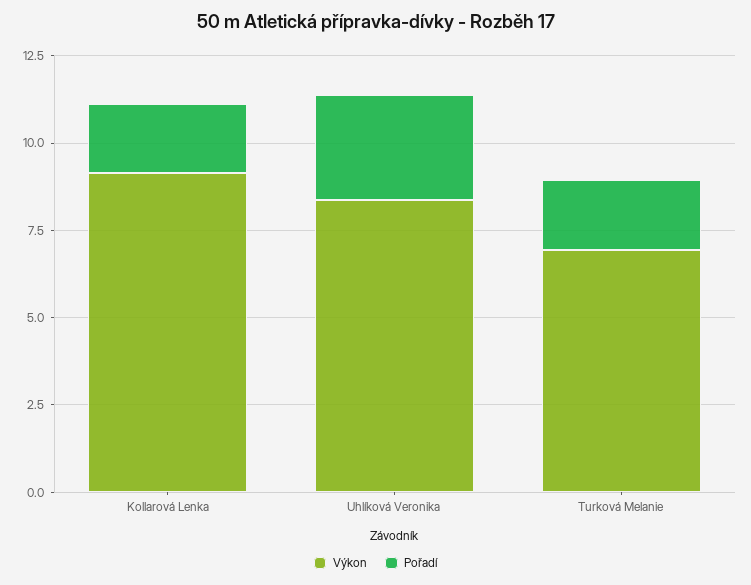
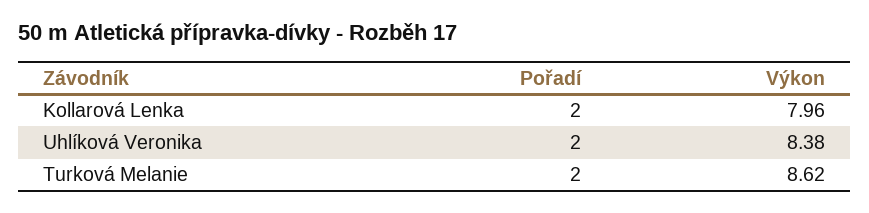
  {
    "Výkon": {
-     "Kollarová Lenka": 9,
+     "Kollarová Lenka": 7.96,
      "Uhlíková Veronika": 8.38,
-     "Turková Melanie": 7
+     "Turková Melanie": 8.62
    },
    "Pořadí": {
      "Kollarová Lenka": 2,
-     "Uhlíková Veronika": 3,
+     "Uhlíková Veronika": 2,
      "Turková Melanie": 2
    }
  }

